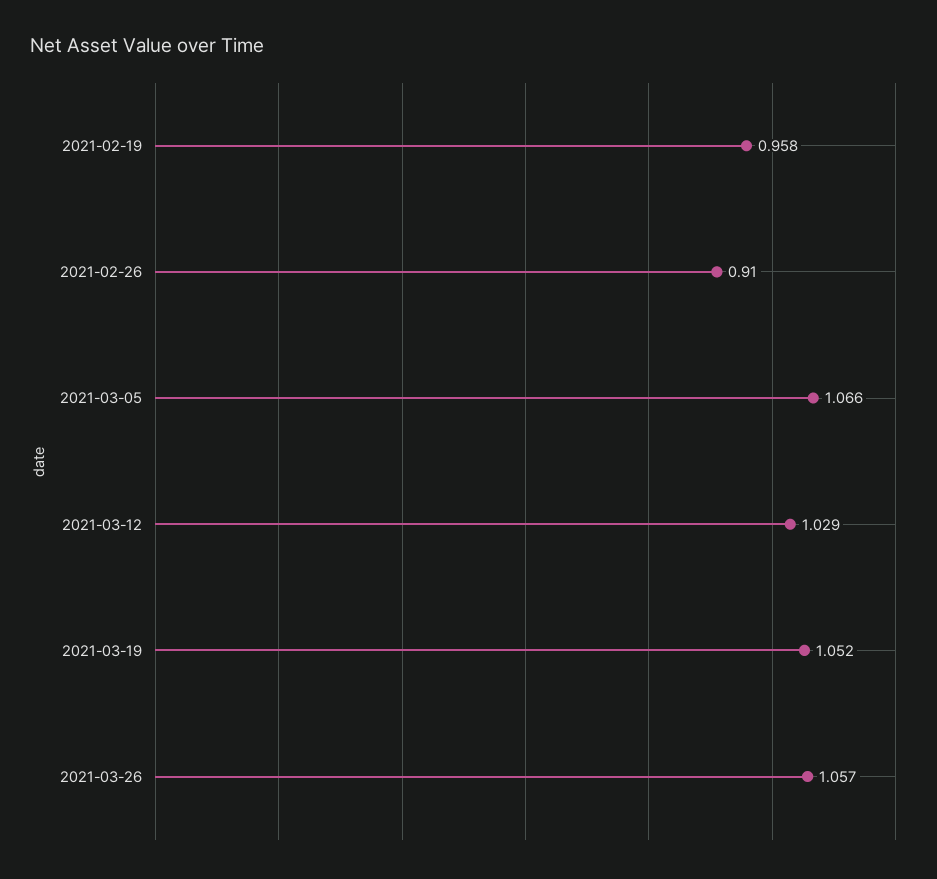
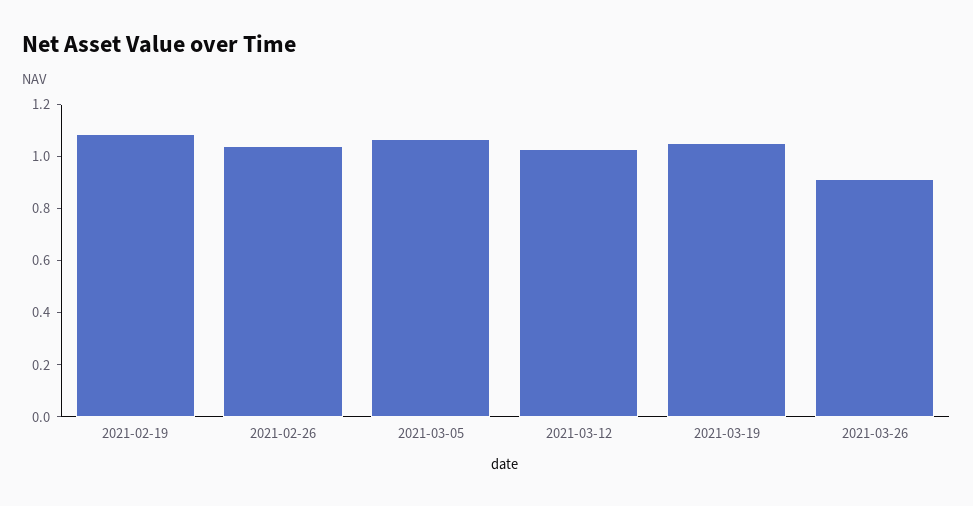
  {
-   "2021-02-19": 0.958,
+   "2021-02-19": 1.1,
-   "2021-02-26": 0.91,
+   "2021-02-26": 1.05,
    "2021-03-05": 1.066,
    "2021-03-12": 1.029,
    "2021-03-19": 1.052,
-   "2021-03-26": 1.057
+   "2021-03-26": 0.9
  }

